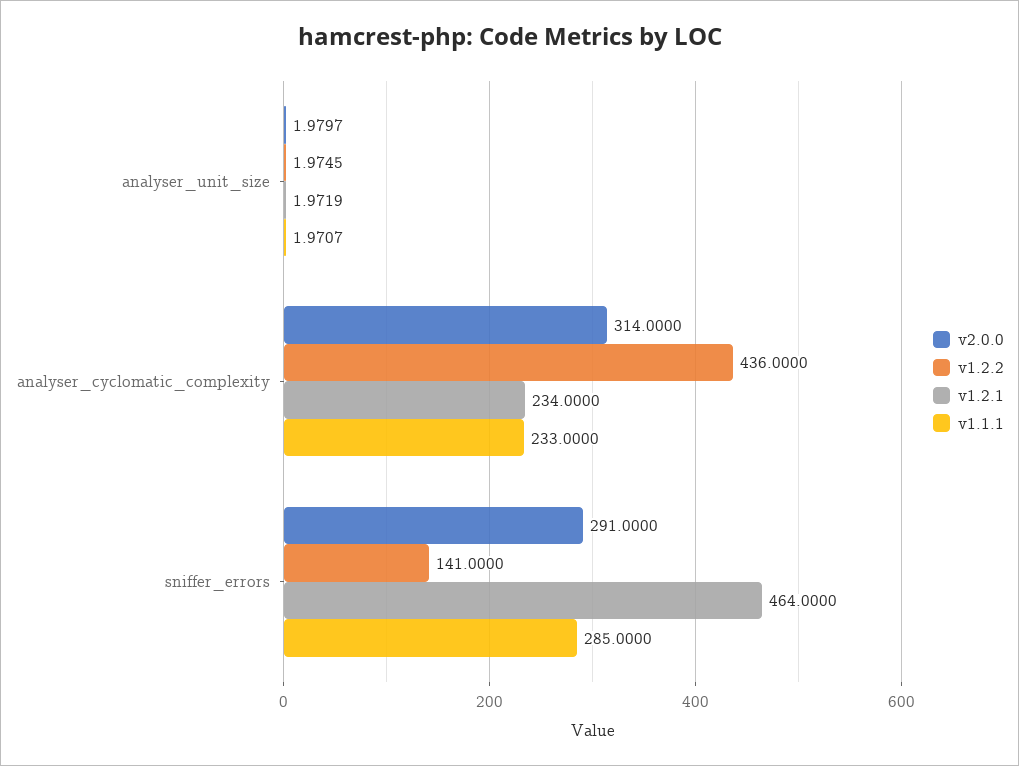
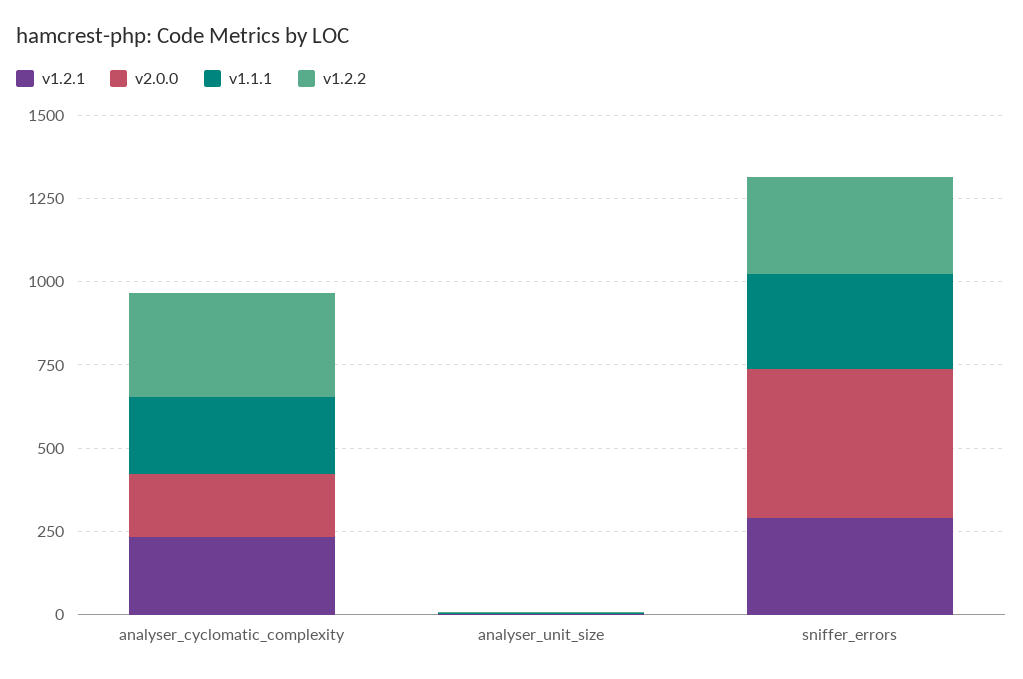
  {
    "v2.0.0": {
      "analyser_unit_size": 1.9797,
-     "analyser_cyclomatic_complexity": 314,
+     "analyser_cyclomatic_complexity": 200,
-     "sniffer_errors": 291
+     "sniffer_errors": 450
    },
    "v1.2.2": {
      "analyser_unit_size": 1.9745,
-     "analyser_cyclomatic_complexity": 436,
+     "analyser_cyclomatic_complexity": 300,
-     "sniffer_errors": 141
+     "sniffer_errors": 300
    },
    "v1.2.1": {
      "analyser_unit_size": 1.9719,
      "analyser_cyclomatic_complexity": 234,
-     "sniffer_errors": 464
+     "sniffer_errors": 300
    },
    "v1.1.1": {
      "analyser_unit_size": 1.9707,
      "analyser_cyclomatic_complexity": 233,
      "sniffer_errors": 285
    }
  }

